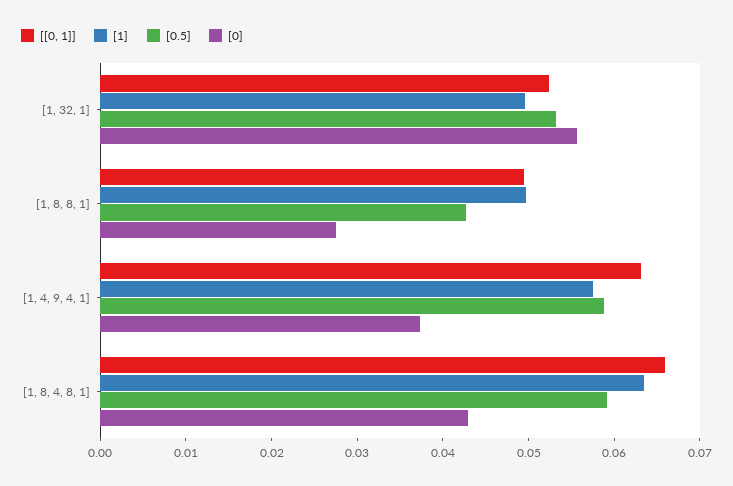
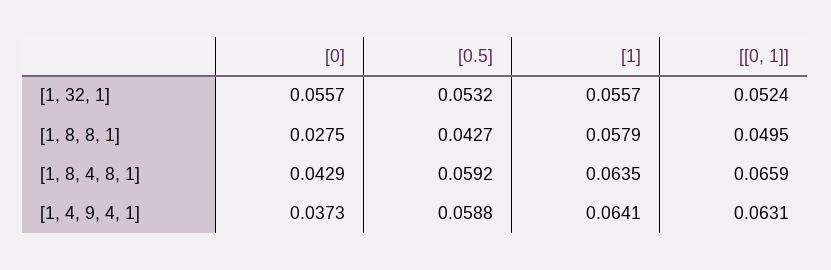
  {
    "[[0, 1]]": {
      "[1, 32, 1]": 0.0524,
      "[1, 8, 8, 1]": 0.0495,
      "[1, 4, 9, 4, 1]": 0.0631,
      "[1, 8, 4, 8, 1]": 0.0659
    },
    "[1]": {
-     "[1, 32, 1]": 0.05,
+     "[1, 32, 1]": 0.0557,
-     "[1, 8, 8, 1]": 0.05,
+     "[1, 8, 8, 1]": 0.0579,
-     "[1, 4, 9, 4, 1]": 0.058,
+     "[1, 4, 9, 4, 1]": 0.0641,
      "[1, 8, 4, 8, 1]": 0.0635
    },
    "[0.5]": {
      "[1, 32, 1]": 0.0532,
      "[1, 8, 8, 1]": 0.0427,
      "[1, 4, 9, 4, 1]": 0.0588,
      "[1, 8, 4, 8, 1]": 0.0592
    },
    "[0]": {
      "[1, 32, 1]": 0.0557,
      "[1, 8, 8, 1]": 0.0275,
      "[1, 4, 9, 4, 1]": 0.0373,
      "[1, 8, 4, 8, 1]": 0.0429
    }
  }

